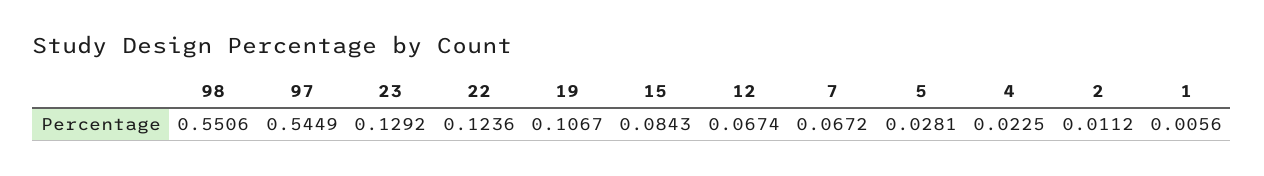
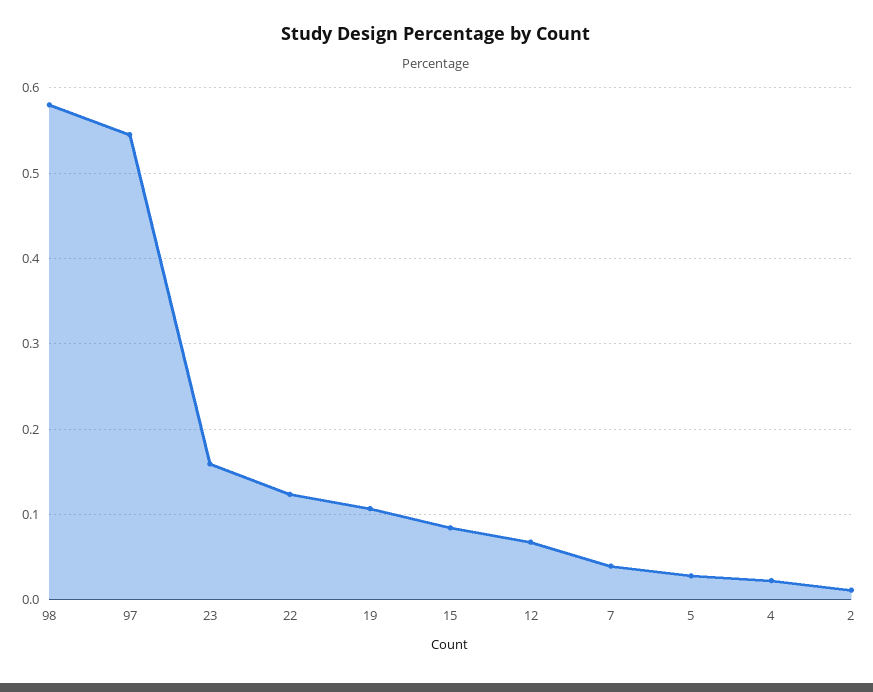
  {
-   "98": 0.5506,
+   "98": 0.58,
    "97": 0.5449,
-   "23": 0.1292,
+   "23": 0.16,
    "22": 0.1236,
    "19": 0.1067,
    "15": 0.0843,
    "12": 0.0674,
-   "7": 0.0672,
+   "7": 0.04,
    "5": 0.0281,
    "4": 0.0225,
-   "2": 0.0112,
+   "2": 0.0112
-   "1": 0.0056
  }

